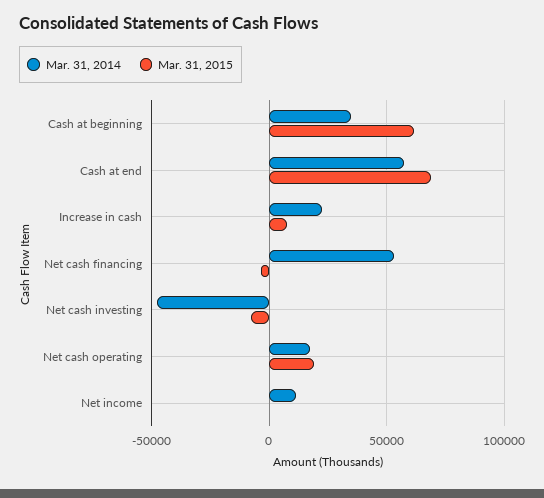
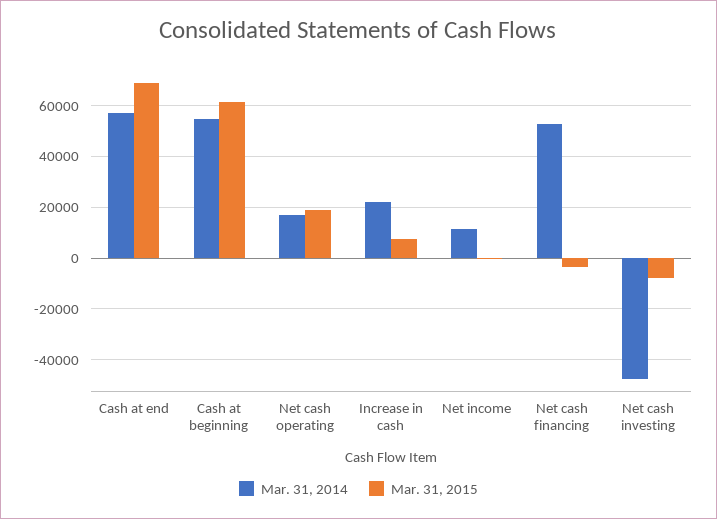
  {
    "Mar. 31, 2014": {
-     "Cash at beginning": 35000,
+     "Cash at beginning": 55000,
      "Cash at end": 57500,
      "Increase in cash": 22500,
      "Net cash financing": 52500,
      "Net cash investing": -47500,
      "Net cash operating": 17500,
      "Net income": 12500
    },
    "Mar. 31, 2015": {
      "Cash at beginning": 62500,
      "Cash at end": 70000,
      "Increase in cash": 7500,
      "Net cash financing": -2500,
      "Net cash investing": -7500,
      "Net cash operating": 20000,
      "Net income": 0
    }
  }

